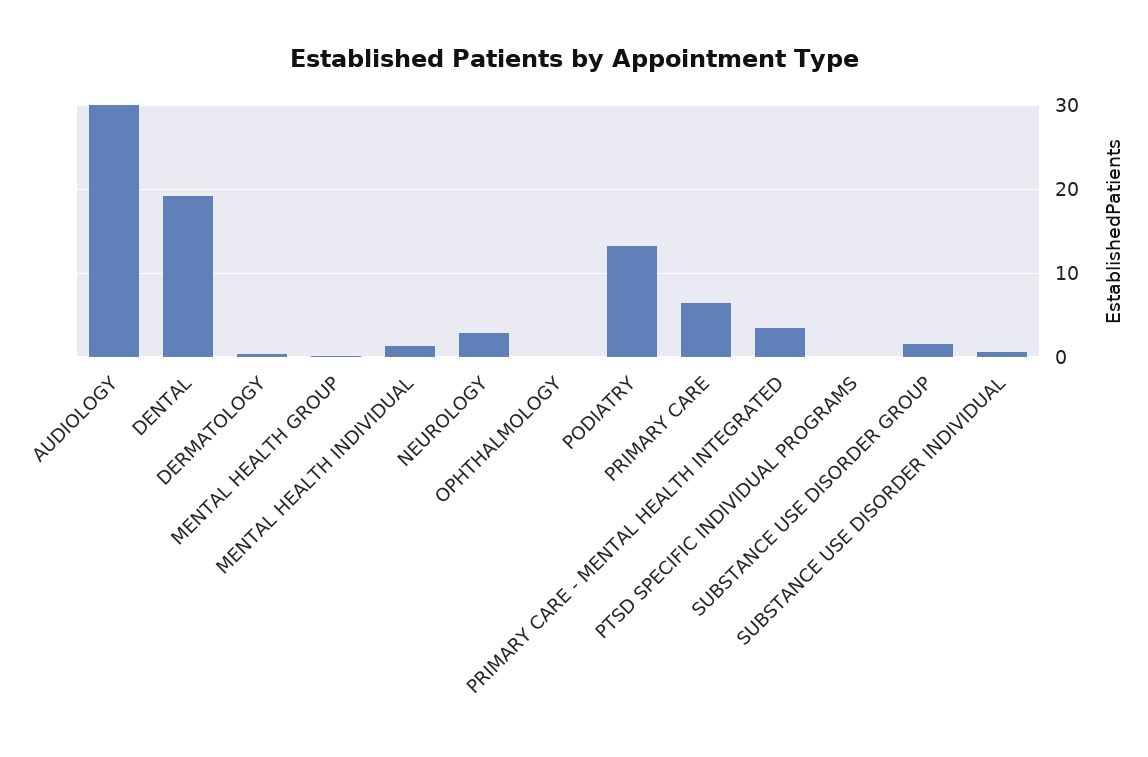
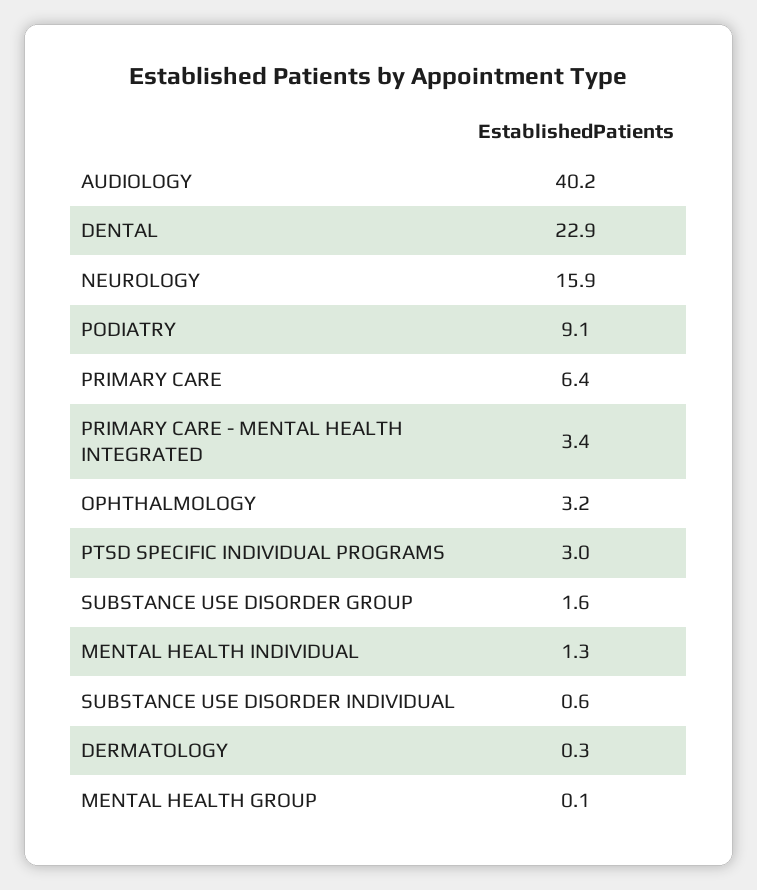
  {
-   "AUDIOLOGY": 30,
+   "AUDIOLOGY": 40.2,
-   "DENTAL": 19,
+   "DENTAL": 22.9,
    "DERMATOLOGY": 0.3,
    "MENTAL HEALTH GROUP": 0.1,
    "MENTAL HEALTH INDIVIDUAL": 1.3,
-   "NEUROLOGY": 3,
+   "NEUROLOGY": 15.9,
-   "OPHTHALMOLOGY": 0,
+   "OPHTHALMOLOGY": 3.2,
-   "PODIATRY": 13,
+   "PODIATRY": 9.1,
    "PRIMARY CARE": 6.4,
    "PRIMARY CARE - MENTAL HEALTH INTEGRATED": 3.4,
-   "PTSD SPECIFIC INDIVIDUAL PROGRAMS": 0,
+   "PTSD SPECIFIC INDIVIDUAL PROGRAMS": 3,
    "SUBSTANCE USE DISORDER GROUP": 1.6,
    "SUBSTANCE USE DISORDER INDIVIDUAL": 0.6
  }

